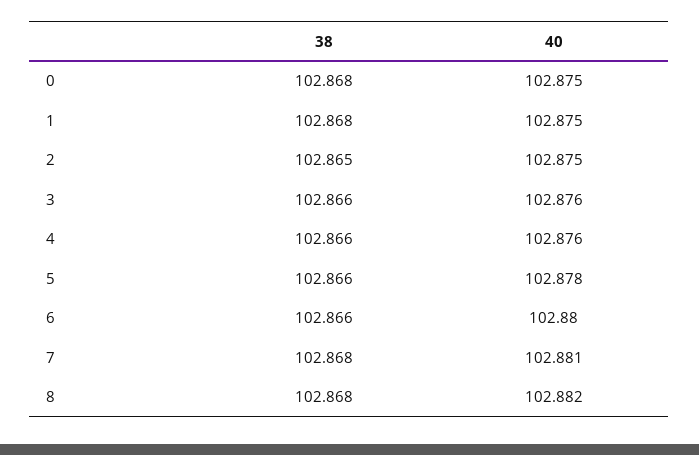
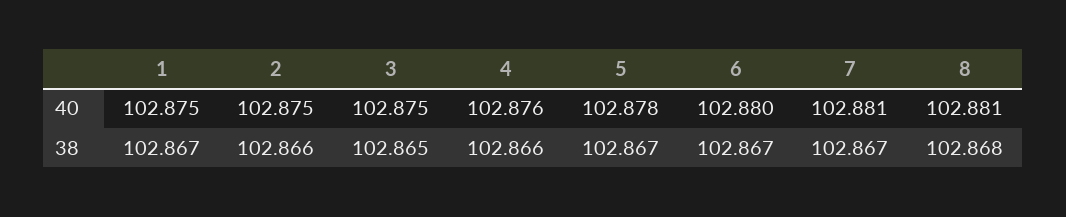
  {
    "38": {
-     "0": 102.868,
-     "1": 102.868,
+     "1": 102.867,
-     "2": 102.865,
+     "2": 102.866,
-     "3": 102.866,
+     "3": 102.865,
      "4": 102.866,
-     "5": 102.866,
+     "5": 102.867,
-     "6": 102.866,
+     "6": 102.867,
-     "7": 102.868,
+     "7": 102.867,
      "8": 102.868
    },
    "40": {
-     "0": 102.875,
      "1": 102.875,
      "2": 102.875,
-     "3": 102.876,
+     "3": 102.875,
      "4": 102.876,
      "5": 102.878,
      "6": 102.88,
      "7": 102.881,
-     "8": 102.882
+     "8": 102.881
    }
  }

